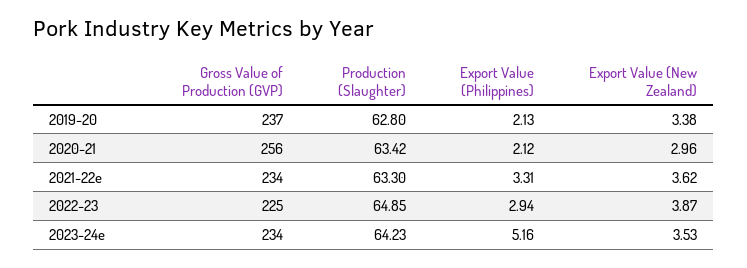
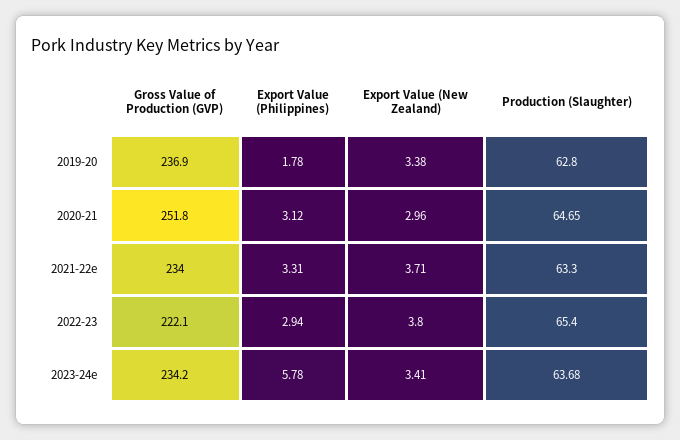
  {
    "Gross Value of Production (GVP)": {
      "2019-20": 236.9,
-     "2020-21": 256,
+     "2020-21": 251.8,
      "2021-22e": 234,
-     "2022-23": 225,
+     "2022-23": 222.1,
      "2023-24e": 234.2
    },
    "Production (Slaughter)": {
      "2019-20": 62.8,
-     "2020-21": 63.42,
+     "2020-21": 64.65,
      "2021-22e": 63.3,
-     "2022-23": 64.85,
+     "2022-23": 65.4,
-     "2023-24e": 64.23
+     "2023-24e": 63.68
    },
    "Export Value (Philippines)": {
-     "2019-20": 2.13,
+     "2019-20": 1.78,
-     "2020-21": 2.12,
+     "2020-21": 3.12,
      "2021-22e": 3.31,
      "2022-23": 2.94,
-     "2023-24e": 5.16
+     "2023-24e": 5.78
    },
    "Export Value (New Zealand)": {
      "2019-20": 3.38,
      "2020-21": 2.96,
-     "2021-22e": 3.62,
+     "2021-22e": 3.71,
-     "2022-23": 3.87,
+     "2022-23": 3.8,
-     "2023-24e": 3.53
+     "2023-24e": 3.41
    }
  }

